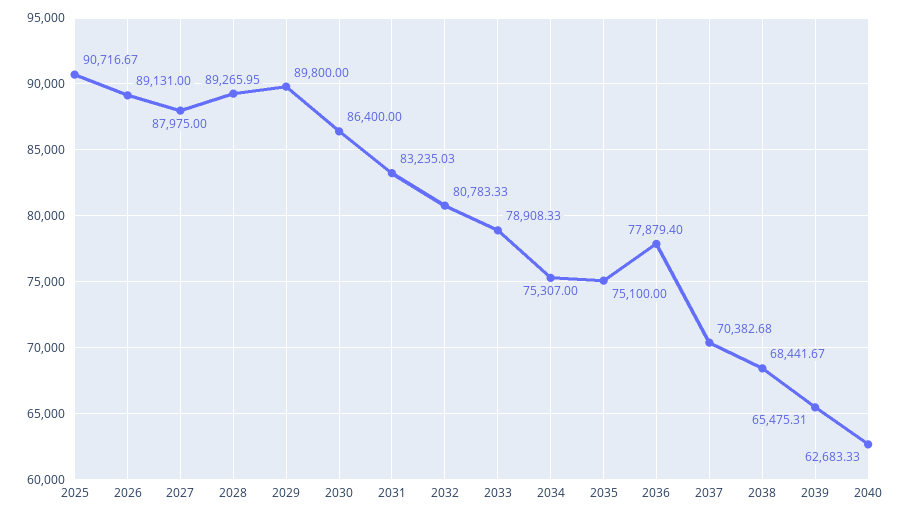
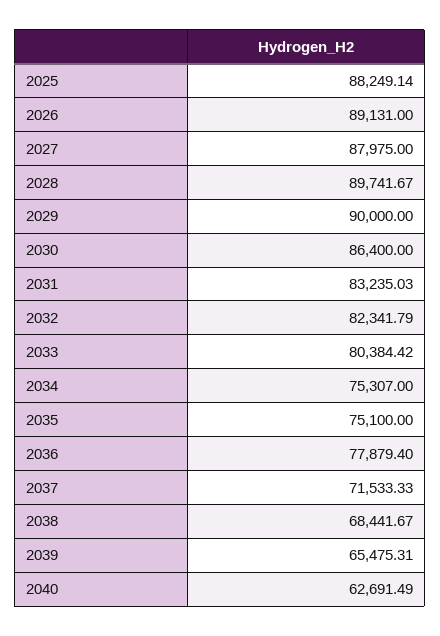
  {
-   "2025": 90716.67,
+   "2025": 88249.14,
    "2026": 89131,
    "2027": 87975,
-   "2028": 89265.95,
+   "2028": 89741.67,
-   "2029": 89800,
+   "2029": 90000,
    "2030": 86400,
    "2031": 83235.03,
-   "2032": 80783.33,
+   "2032": 82341.79,
-   "2033": 78908.33,
+   "2033": 80384.42,
    "2034": 75307,
    "2035": 75100,
    "2036": 77879.4,
-   "2037": 70382.68,
+   "2037": 71533.33,
    "2038": 68441.67,
    "2039": 65475.31,
-   "2040": 62683.33
+   "2040": 62691.49
  }

